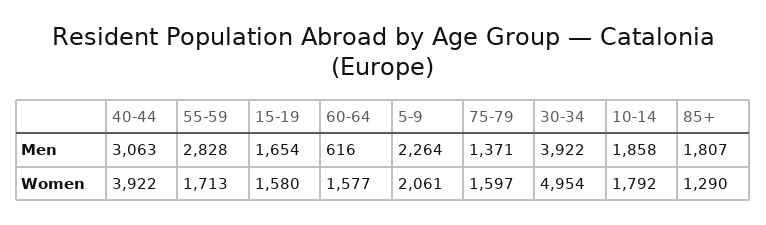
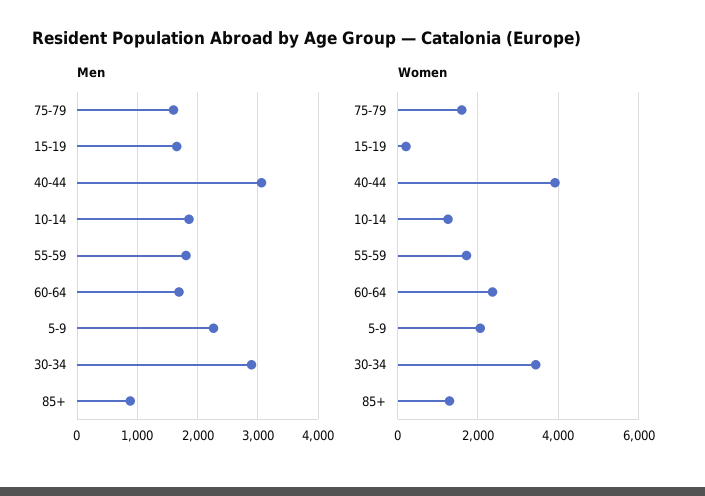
  {
    "Men": {
      "40-44": 3063,
-     "55-59": 2828,
+     "55-59": 1800,
      "15-19": 1654,
-     "60-64": 616,
+     "60-64": 1700,
      "5-9": 2264,
-     "75-79": 1371,
+     "75-79": 1600,
-     "30-34": 3922,
+     "30-34": 2900,
      "10-14": 1858,
-     "85+": 1807
+     "85+": 900
    },
    "Women": {
      "40-44": 3922,
      "55-59": 1713,
-     "15-19": 1580,
+     "15-19": 200,
-     "60-64": 1577,
+     "60-64": 2400,
      "5-9": 2061,
      "75-79": 1597,
-     "30-34": 4954,
+     "30-34": 3400,
-     "10-14": 1792,
+     "10-14": 1200,
      "85+": 1290
    }
  }

